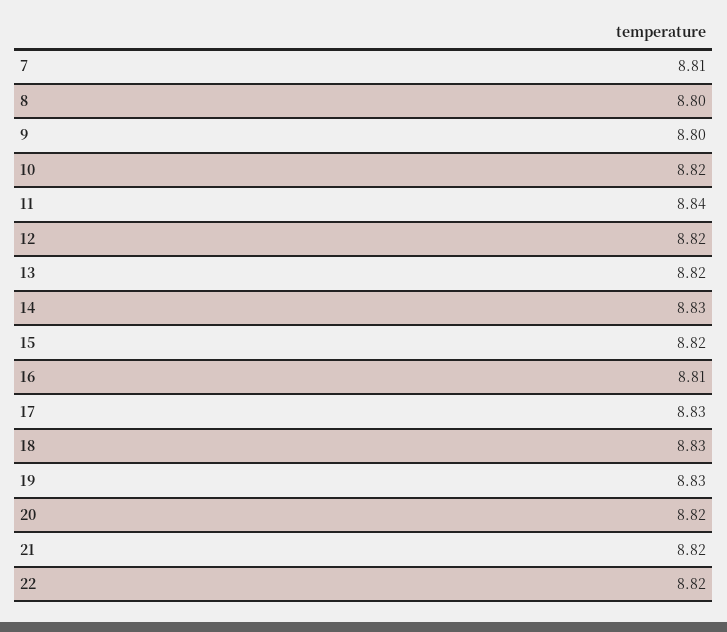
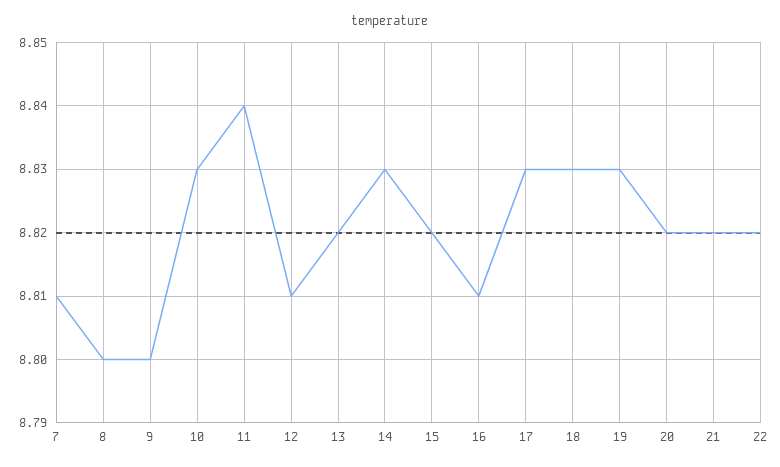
  {
    "7": 8.81,
    "8": 8.8,
    "9": 8.8,
-   "10": 8.82,
+   "10": 8.83,
    "11": 8.84,
-   "12": 8.82,
+   "12": 8.81,
    "13": 8.82,
    "14": 8.83,
    "15": 8.82,
    "16": 8.81,
    "17": 8.83,
    "18": 8.83,
    "19": 8.83,
    "20": 8.82,
    "21": 8.82,
    "22": 8.82
  }

